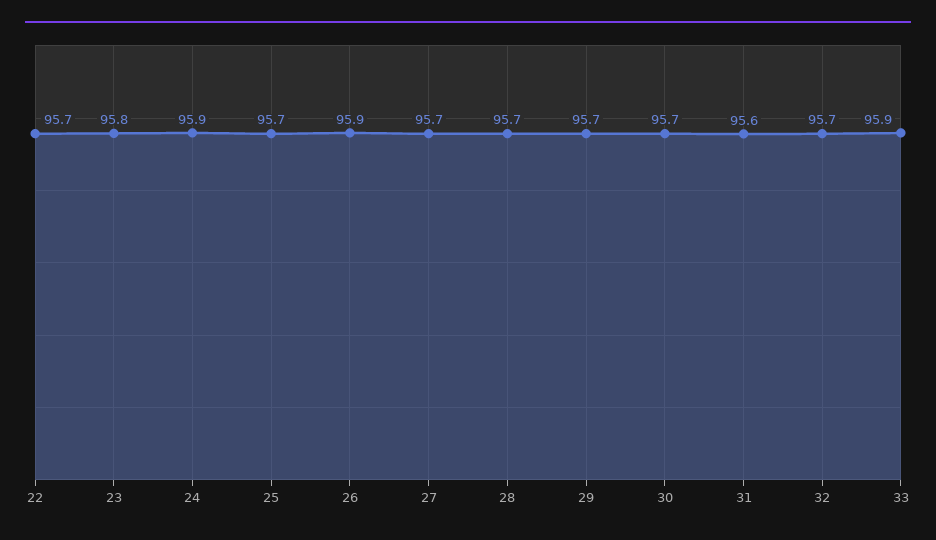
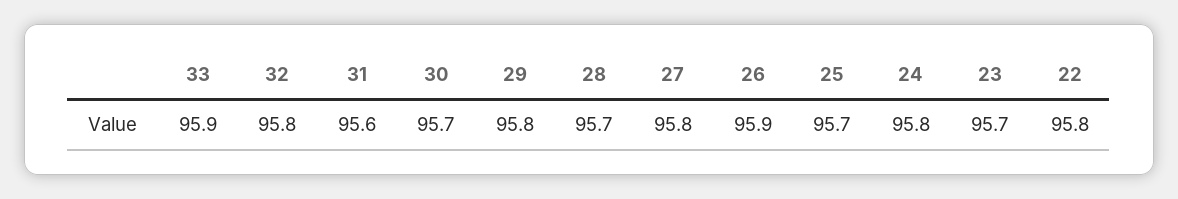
  {
-   "22": 95.7,
+   "22": 95.8,
-   "23": 95.8,
+   "23": 95.7,
-   "24": 95.9,
+   "24": 95.8,
    "25": 95.7,
    "26": 95.9,
-   "27": 95.7,
+   "27": 95.8,
    "28": 95.7,
-   "29": 95.7,
+   "29": 95.8,
    "30": 95.7,
    "31": 95.6,
-   "32": 95.7,
+   "32": 95.8,
    "33": 95.9
  }

